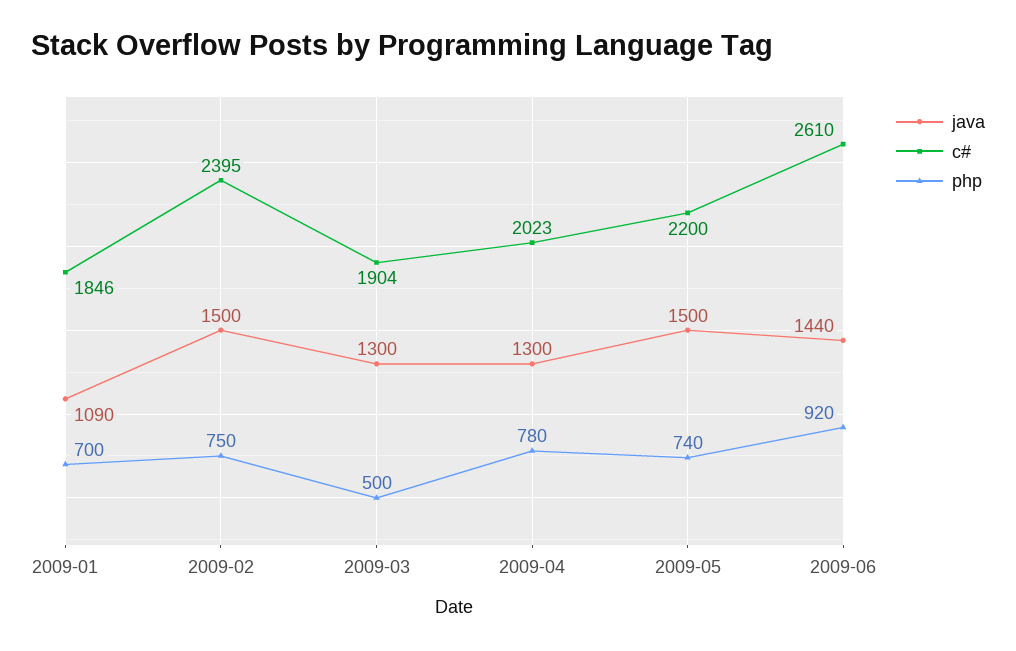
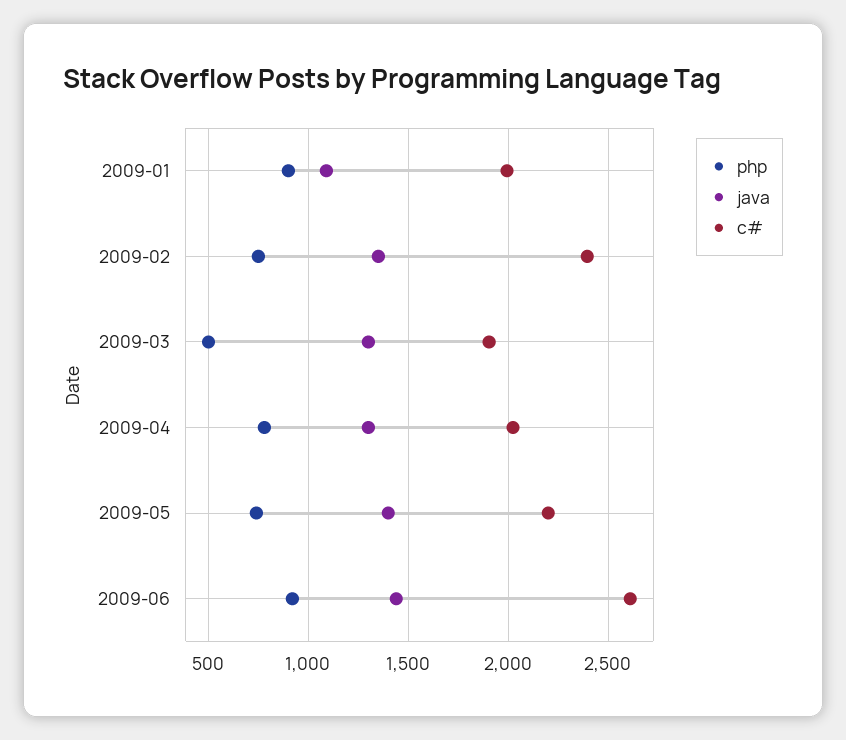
  {
    "java": {
      "2009-01": 1090,
-     "2009-02": 1500,
+     "2009-02": 1350,
      "2009-03": 1300,
      "2009-04": 1300,
-     "2009-05": 1500,
+     "2009-05": 1400,
      "2009-06": 1440
    },
    "c#": {
-     "2009-01": 1846,
+     "2009-01": 2000,
      "2009-02": 2395,
      "2009-03": 1904,
      "2009-04": 2023,
      "2009-05": 2200,
      "2009-06": 2610
    },
    "php": {
-     "2009-01": 700,
+     "2009-01": 900,
      "2009-02": 750,
      "2009-03": 500,
      "2009-04": 780,
      "2009-05": 740,
      "2009-06": 920
    }
  }

